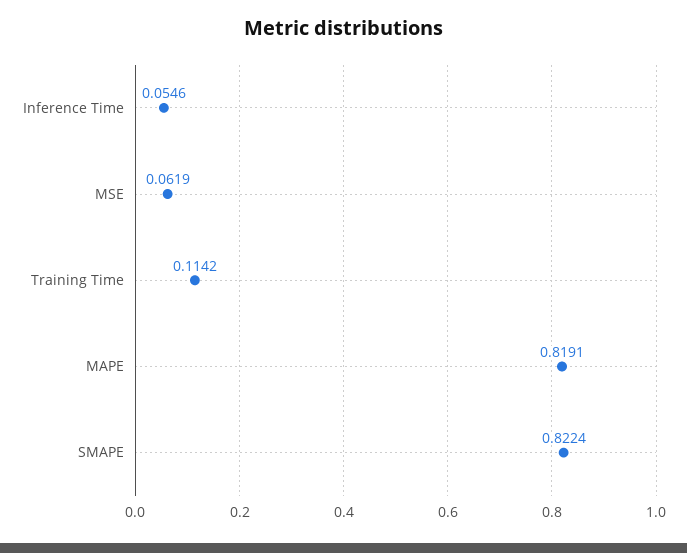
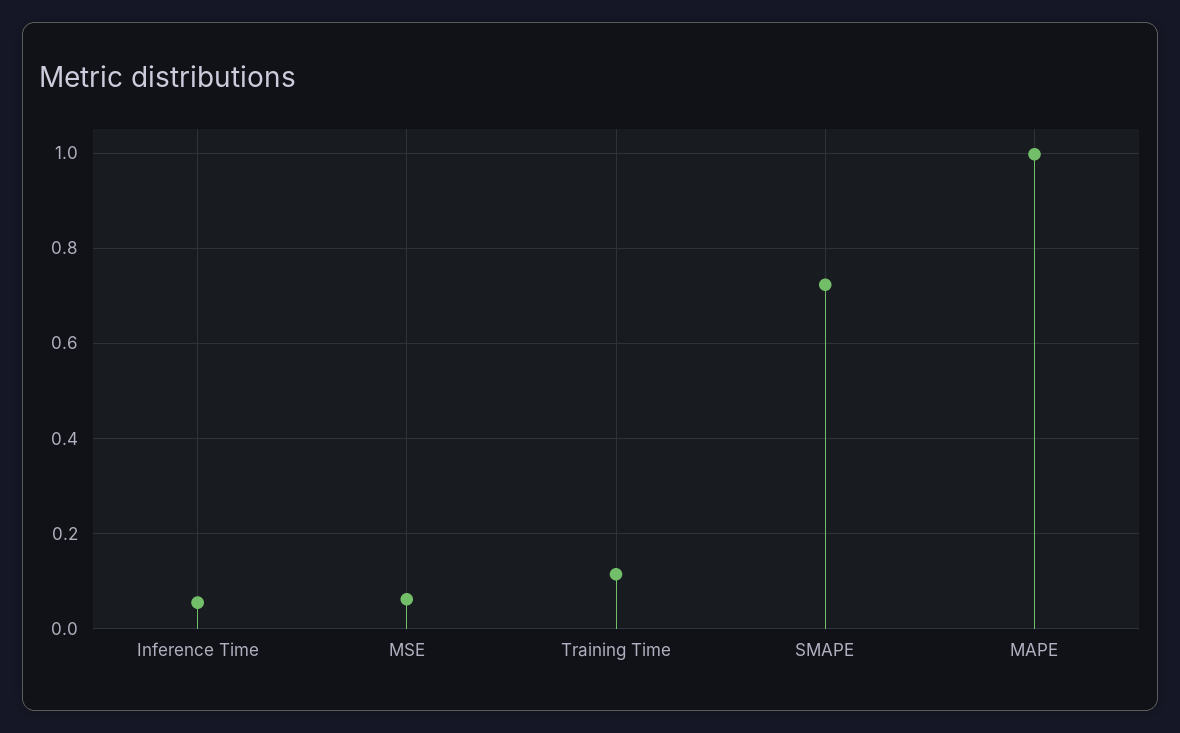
  {
    "Inference Time": 0.0546,
    "MSE": 0.0619,
    "Training Time": 0.1142,
-   "MAPE": 0.8191,
+   "MAPE": 1,
-   "SMAPE": 0.8224
+   "SMAPE": 0.72
  }

